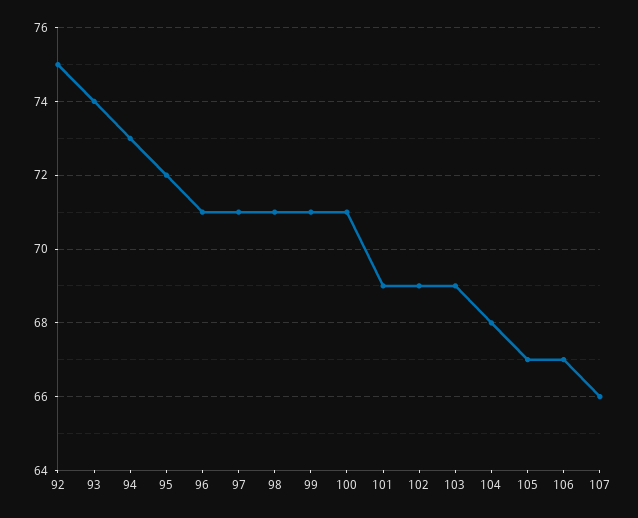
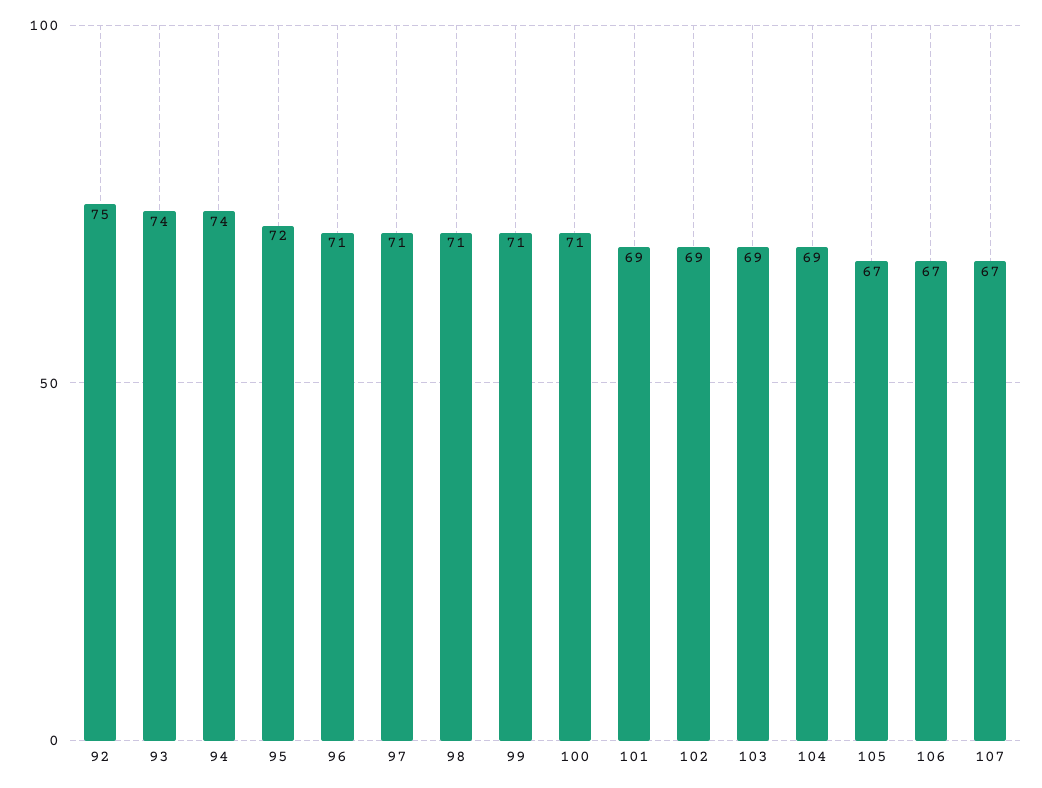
  {
    "92": 75,
    "93": 74,
-   "94": 73,
+   "94": 74,
    "95": 72,
    "96": 71,
    "97": 71,
    "98": 71,
    "99": 71,
    "100": 71,
    "101": 69,
    "102": 69,
    "103": 69,
-   "104": 68,
+   "104": 69,
    "105": 67,
    "106": 67,
-   "107": 66
+   "107": 67
  }

